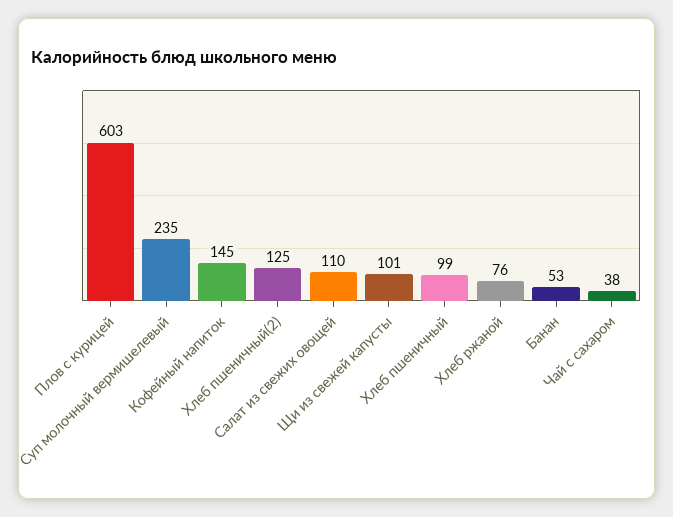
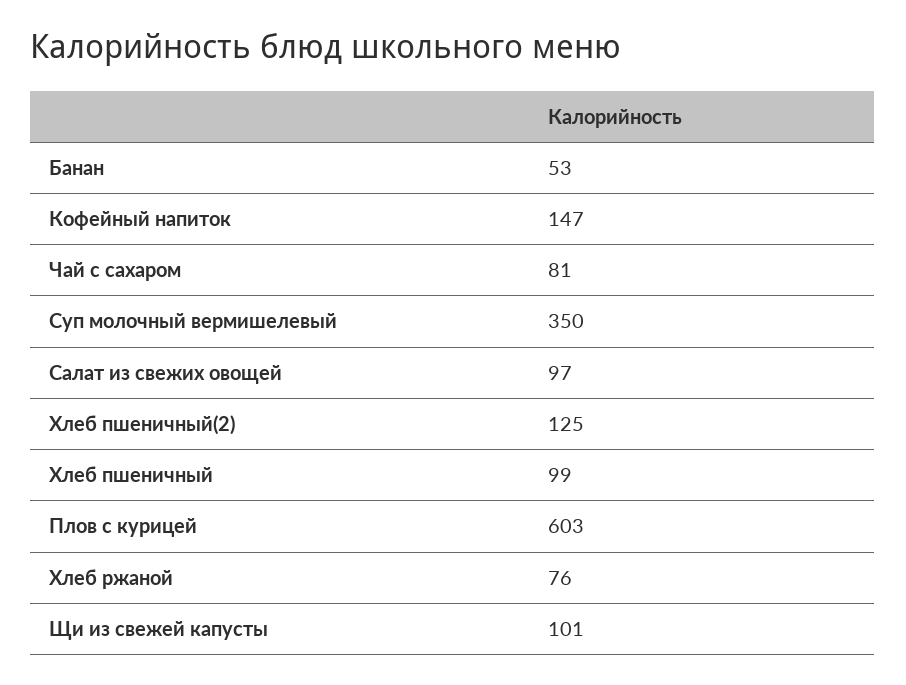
  {
    "Плов с курицей": 603,
-   "Суп молочный вермишелевый": 235,
+   "Суп молочный вермишелевый": 350,
-   "Кофейный напиток": 145,
+   "Кофейный напиток": 147,
    "Хлеб пшеничный(2)": 125,
-   "Салат из свежих овощей": 110,
+   "Салат из свежих овощей": 97,
    "Щи из свежей капусты": 101,
    "Хлеб пшеничный": 99,
    "Хлеб ржаной": 76,
    "Банан": 53,
-   "Чай с сахаром": 38
+   "Чай с сахаром": 81
  }

